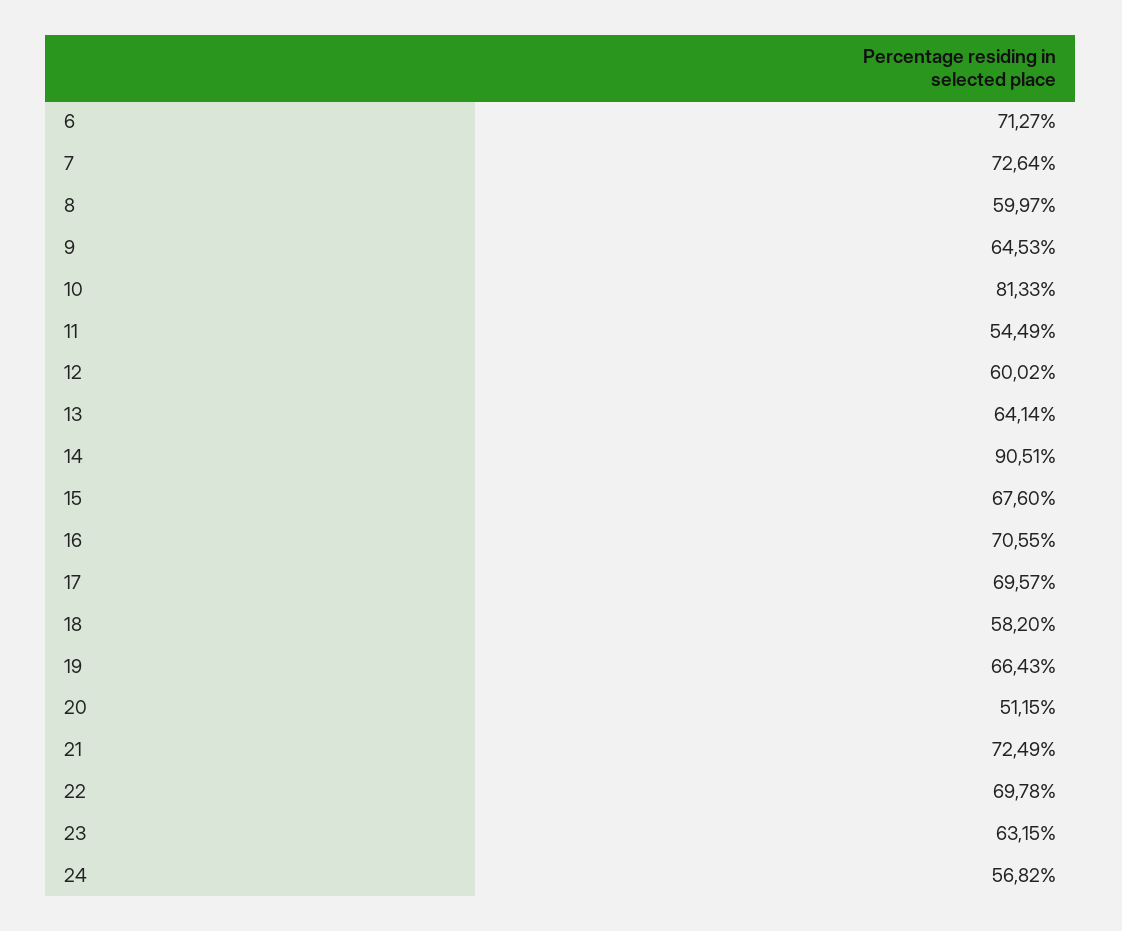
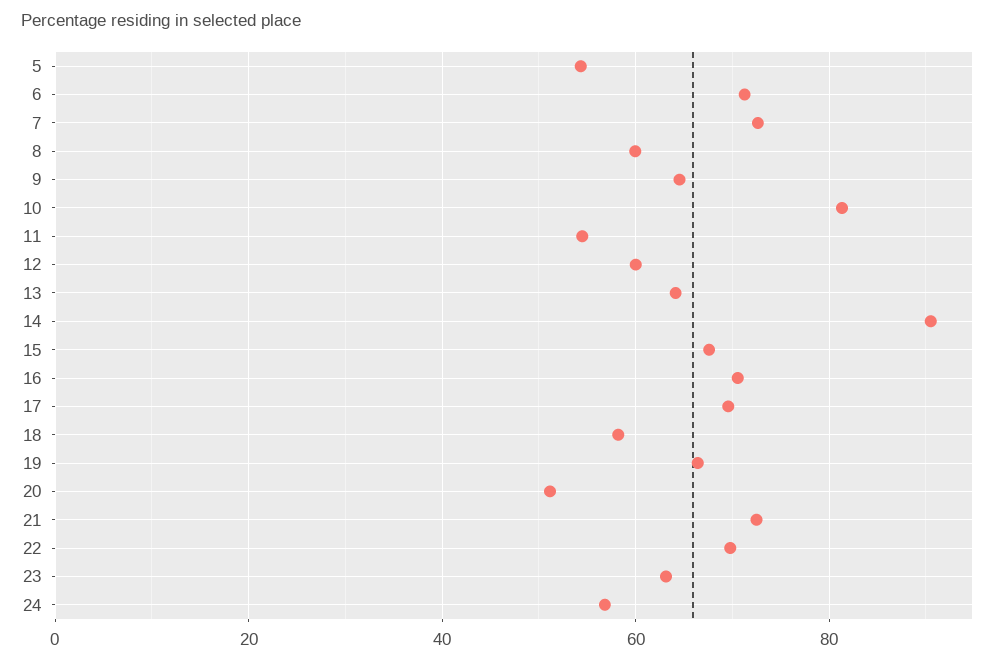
  {
    "6": 71.27,
    "7": 72.64,
    "8": 59.97,
    "9": 64.53,
    "10": 81.33,
    "11": 54.49,
    "12": 60.02,
    "13": 64.14,
    "14": 90.51,
    "15": 67.6,
    "16": 70.55,
    "17": 69.57,
    "18": 58.2,
    "19": 66.43,
    "20": 51.15,
    "21": 72.49,
    "22": 69.78,
    "23": 63.15,
-   "24": 56.82
+   "24": 56.82,
+   "5": 54
  }

